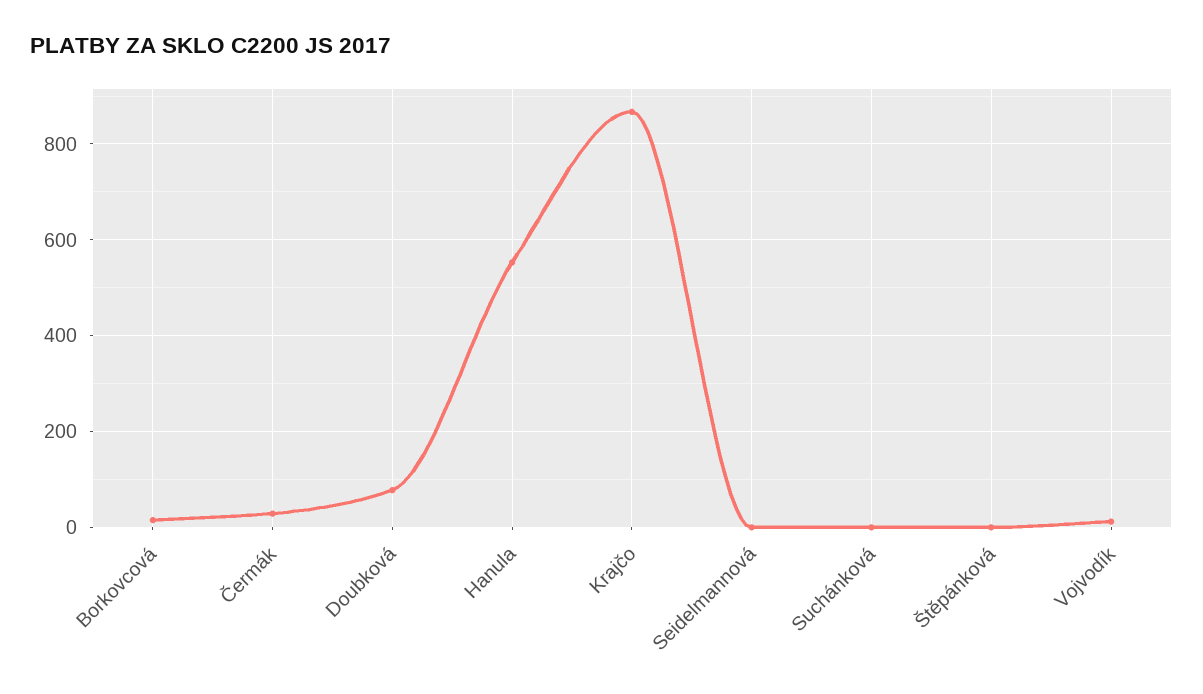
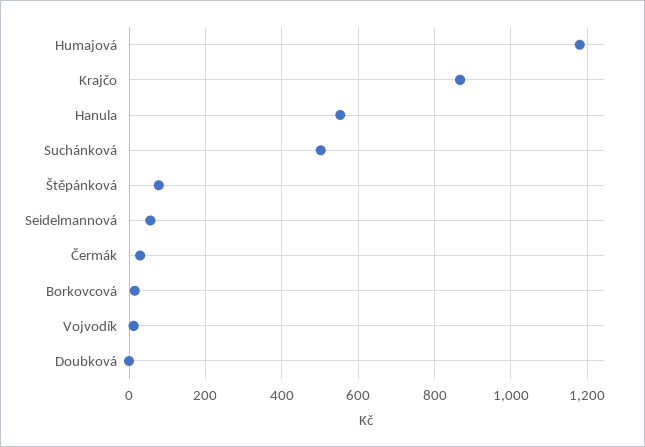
  {
    "Borkovcová": 20,
    "Čermák": 20,
-   "Doubková": 80,
+   "Doubková": 0,
    "Hanula": 560,
    "Krajčo": 860,
-   "Seidelmannová": 0,
+   "Seidelmannová": 60,
-   "Suchánková": 0,
+   "Suchánková": 500,
-   "Štěpánková": 0,
+   "Štěpánková": 80,
-   "Vojvodík": 20
+   "Vojvodík": 20,
+   "Humajová": 1180
  }

